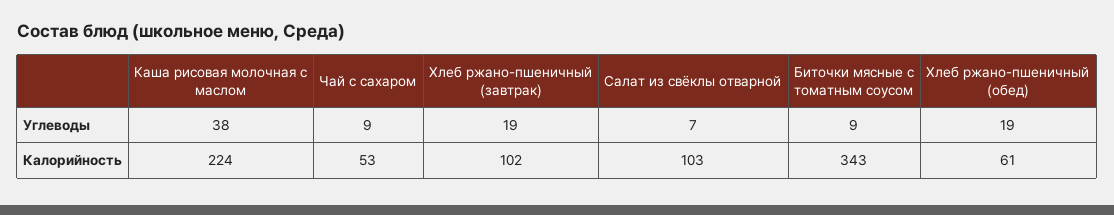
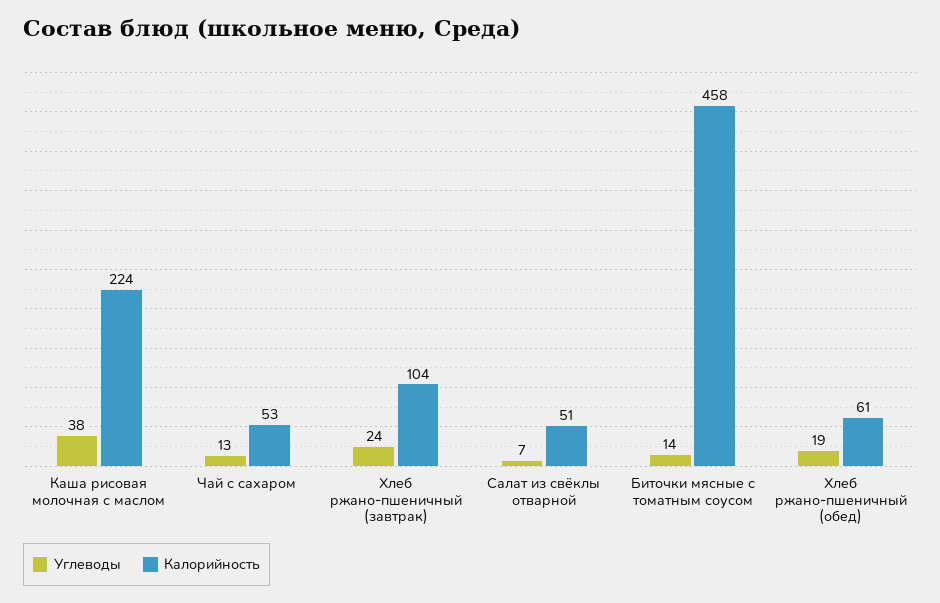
  {
    "Углеводы": {
      "Каша рисовая молочная с маслом": 38,
-     "Чай с сахаром": 9,
+     "Чай с сахаром": 13,
-     "Хлеб ржано-пшеничный (завтрак)": 19,
+     "Хлеб ржано-пшеничный (завтрак)": 24,
      "Салат из свёклы отварной": 7,
-     "Биточки мясные с томатным соусом": 9,
+     "Биточки мясные с томатным соусом": 14,
      "Хлеб ржано-пшеничный (обед)": 19
    },
    "Калорийность": {
      "Каша рисовая молочная с маслом": 224,
      "Чай с сахаром": 53,
-     "Хлеб ржано-пшеничный (завтрак)": 102,
+     "Хлеб ржано-пшеничный (завтрак)": 104,
-     "Салат из свёклы отварной": 103,
+     "Салат из свёклы отварной": 51,
-     "Биточки мясные с томатным соусом": 343,
+     "Биточки мясные с томатным соусом": 458,
      "Хлеб ржано-пшеничный (обед)": 61
    }
  }

